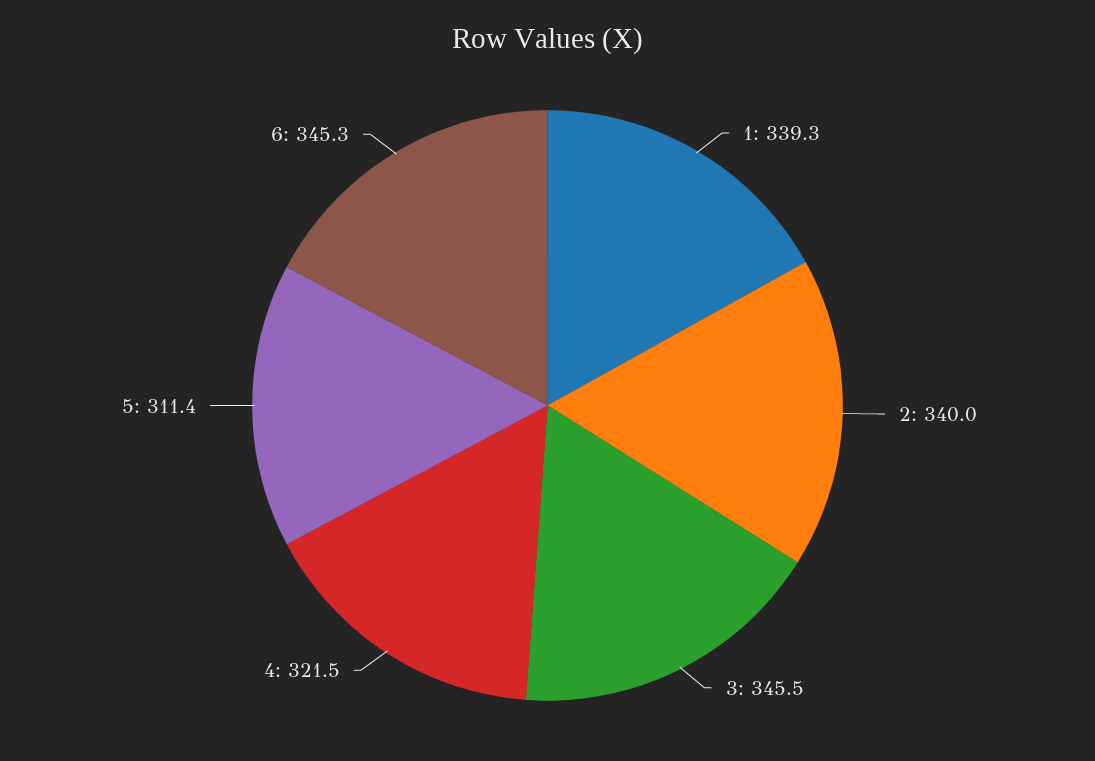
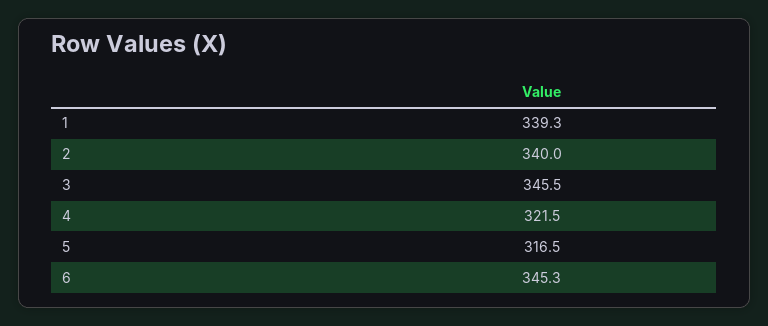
  {
    "1": 339.3,
    "2": 340,
    "3": 345.5,
    "4": 321.5,
-   "5": 311.4,
+   "5": 316.5,
    "6": 345.3
  }

